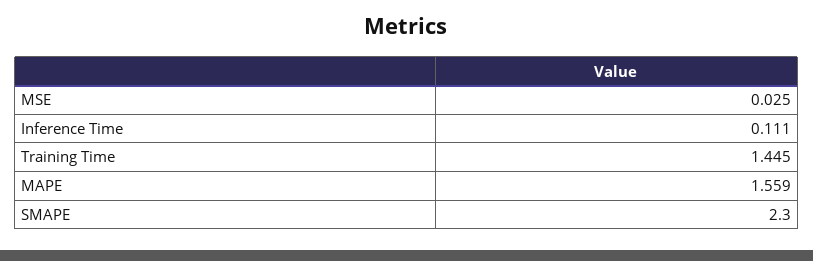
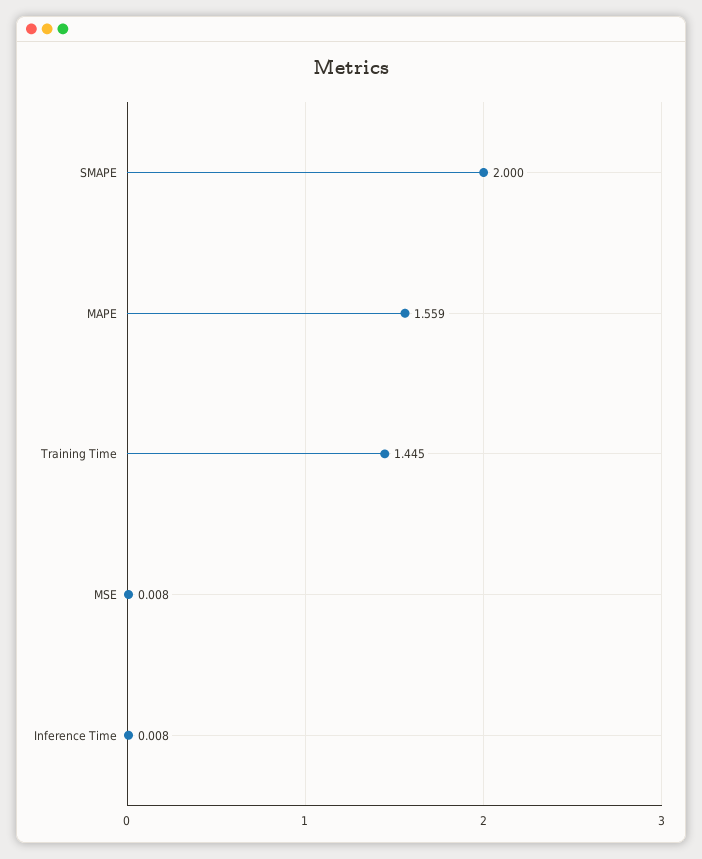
  {
-   "MSE": 0.025,
+   "MSE": 0.008,
-   "Inference Time": 0.111,
+   "Inference Time": 0.008,
    "Training Time": 1.445,
    "MAPE": 1.559,
-   "SMAPE": 2.3
+   "SMAPE": 2
  }

